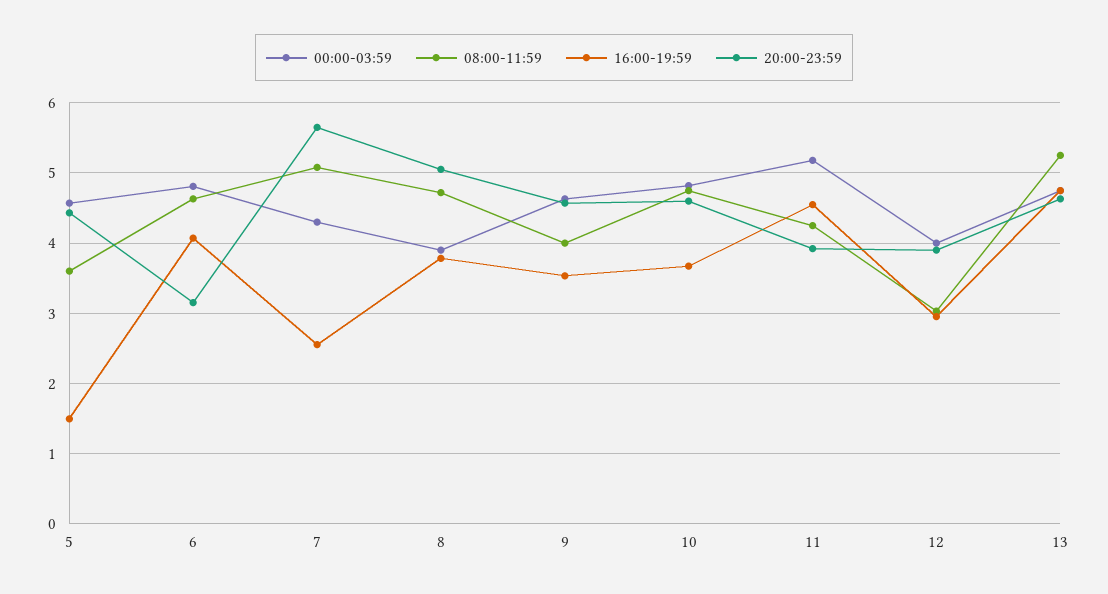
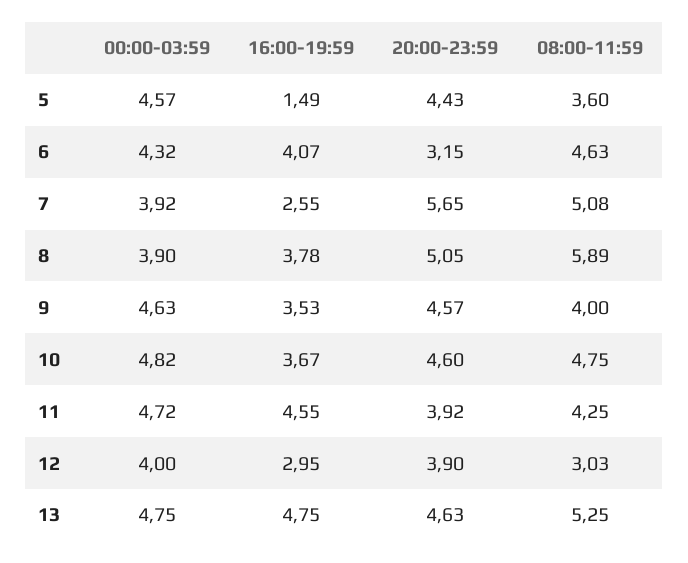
  {
    "00:00-03:59": {
      "5": 4.57,
-     "6": 4.8,
+     "6": 4.32,
-     "7": 4.3,
+     "7": 3.92,
      "8": 3.9,
      "9": 4.63,
      "10": 4.82,
-     "11": 5.2,
+     "11": 4.72,
      "12": 4,
      "13": 4.75
    },
    "08:00-11:59": {
      "5": 3.6,
      "6": 4.63,
      "7": 5.08,
-     "8": 4.7,
+     "8": 5.89,
      "9": 4,
      "10": 4.75,
      "11": 4.25,
      "12": 3.03,
      "13": 5.25
    },
    "16:00-19:59": {
      "5": 1.49,
      "6": 4.07,
      "7": 2.55,
      "8": 3.78,
      "9": 3.53,
      "10": 3.67,
      "11": 4.55,
      "12": 2.95,
      "13": 4.75
    },
    "20:00-23:59": {
      "5": 4.43,
      "6": 3.15,
      "7": 5.65,
      "8": 5.05,
      "9": 4.57,
      "10": 4.6,
      "11": 3.92,
      "12": 3.9,
      "13": 4.63
    }
  }

